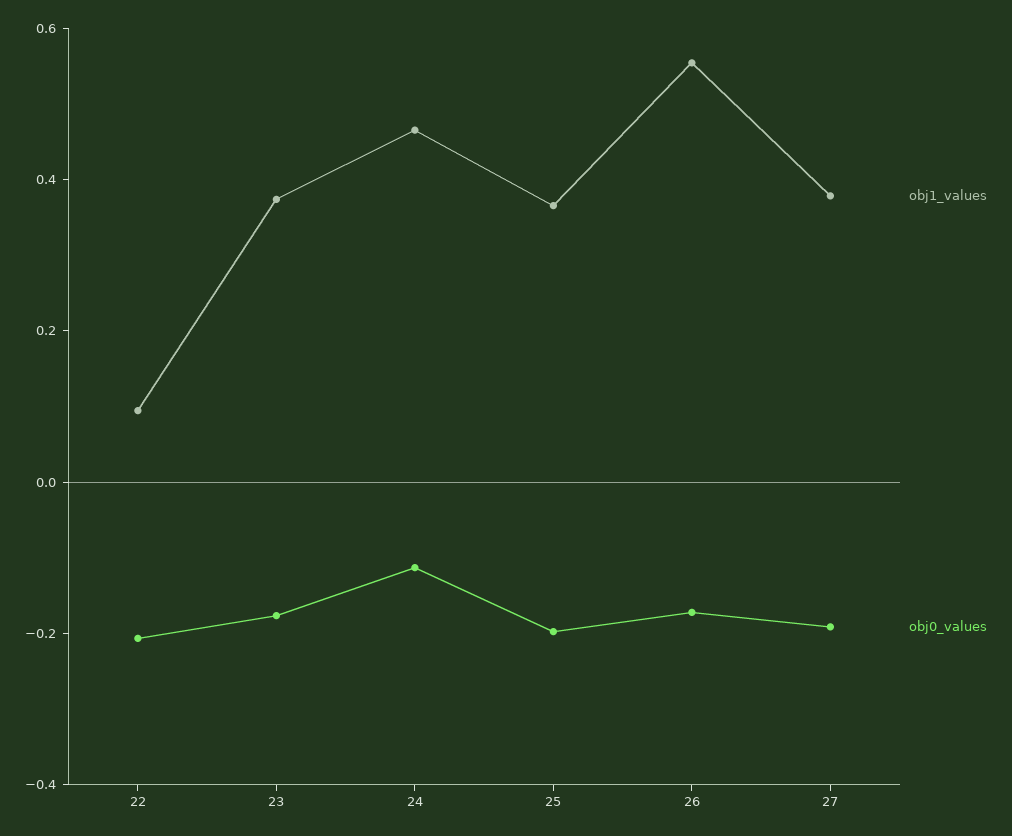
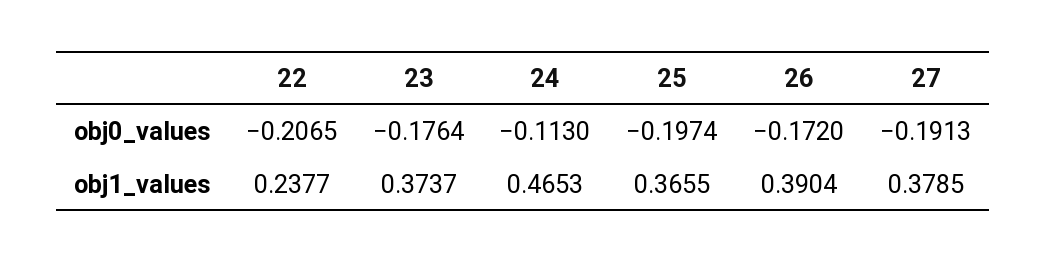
  {
    "obj1_values": {
-     "22": 0.1,
+     "22": 0.2377,
      "23": 0.3737,
      "24": 0.4653,
      "25": 0.3655,
-     "26": 0.55,
+     "26": 0.3904,
      "27": 0.3785
    },
    "obj0_values": {
      "22": -0.2065,
      "23": -0.1764,
      "24": -0.113,
      "25": -0.1974,
      "26": -0.172,
      "27": -0.1913
    }
  }

